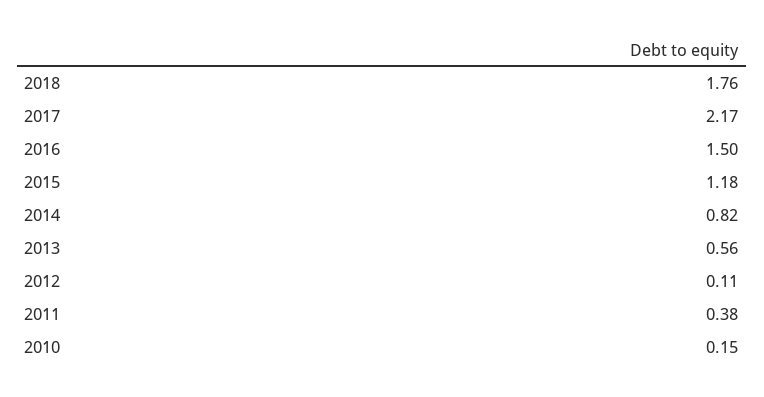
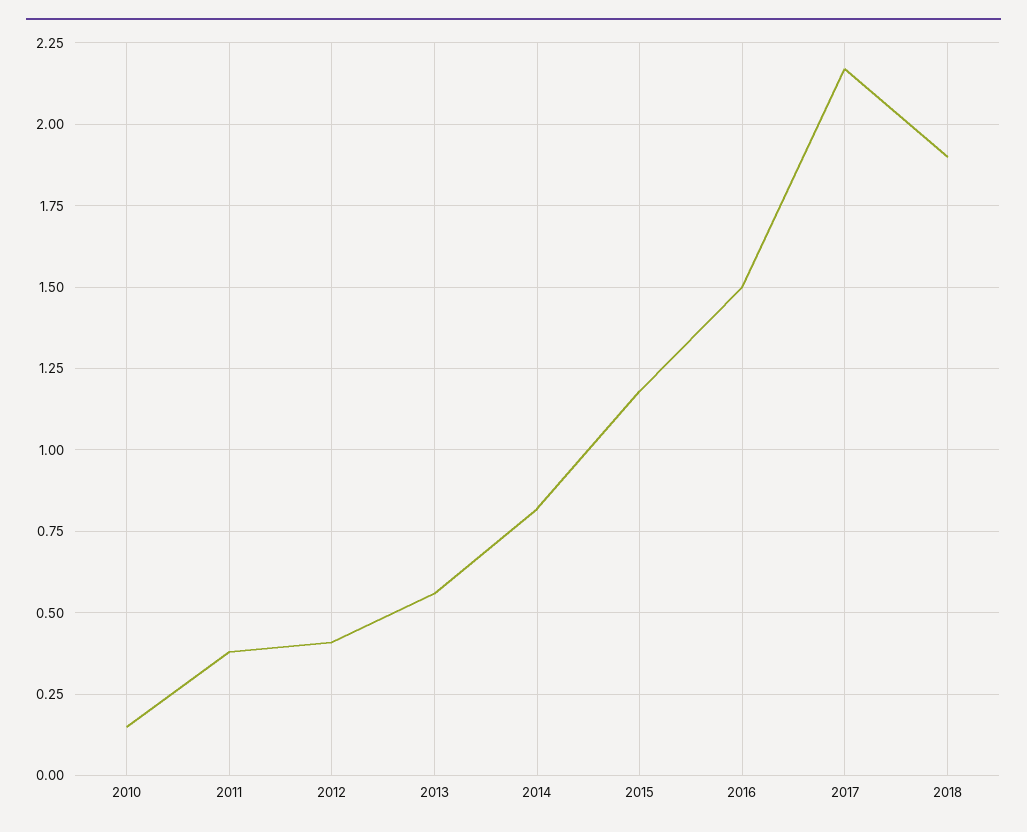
  {
-   "2018": 1.76,
+   "2018": 1.9,
    "2017": 2.17,
    "2016": 1.5,
    "2015": 1.18,
    "2014": 0.82,
    "2013": 0.56,
-   "2012": 0.11,
+   "2012": 0.4,
    "2011": 0.38,
    "2010": 0.15
  }

